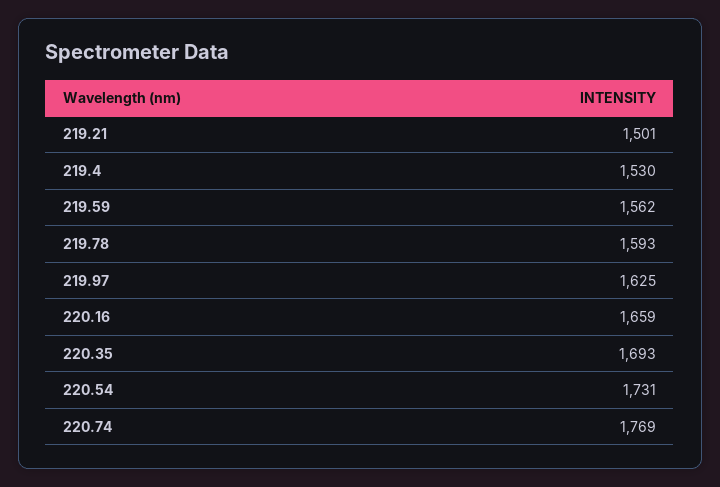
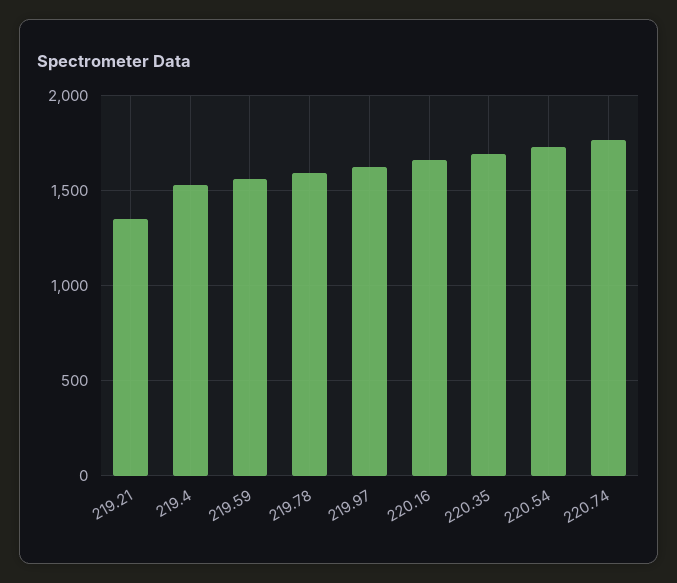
  {
-   "219.21": 1501,
+   "219.21": 1350,
    "219.4": 1530,
    "219.59": 1562,
    "219.78": 1593,
    "219.97": 1625,
    "220.16": 1659,
    "220.35": 1693,
    "220.54": 1731,
    "220.74": 1769
  }

